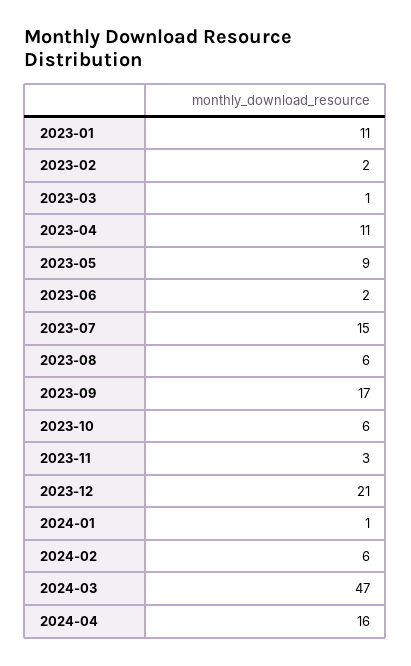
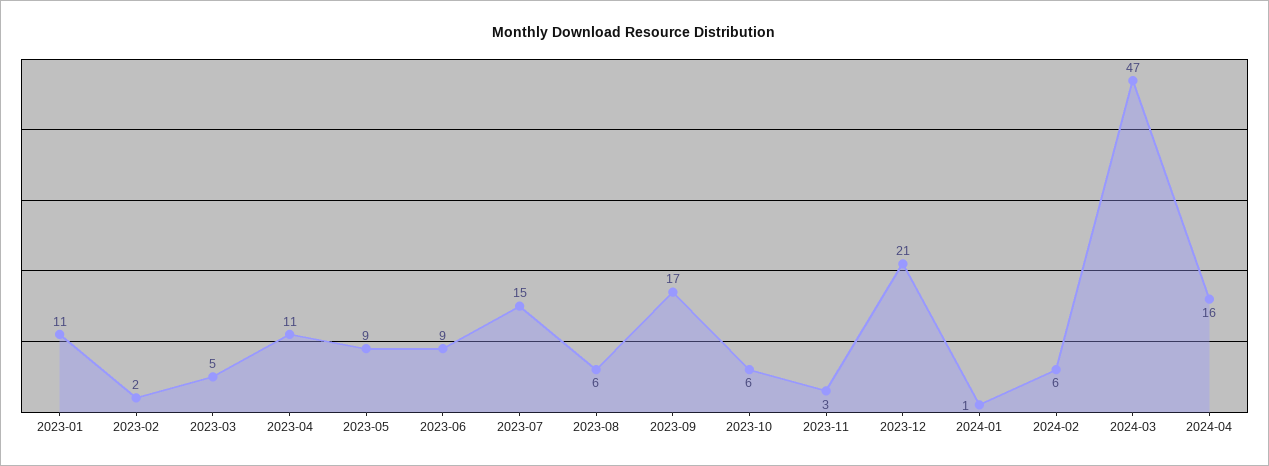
  {
    "2023-01": 11,
    "2023-02": 2,
-   "2023-03": 1,
+   "2023-03": 5,
    "2023-04": 11,
    "2023-05": 9,
-   "2023-06": 2,
+   "2023-06": 9,
    "2023-07": 15,
    "2023-08": 6,
    "2023-09": 17,
    "2023-10": 6,
    "2023-11": 3,
    "2023-12": 21,
    "2024-01": 1,
    "2024-02": 6,
    "2024-03": 47,
    "2024-04": 16
  }

